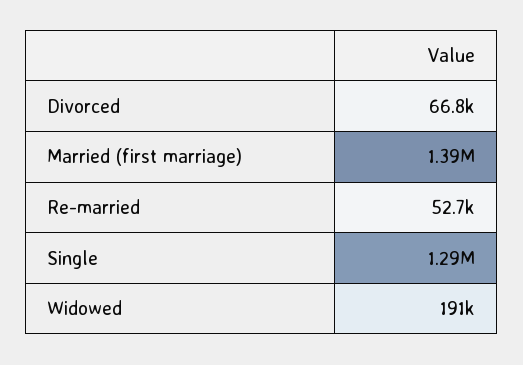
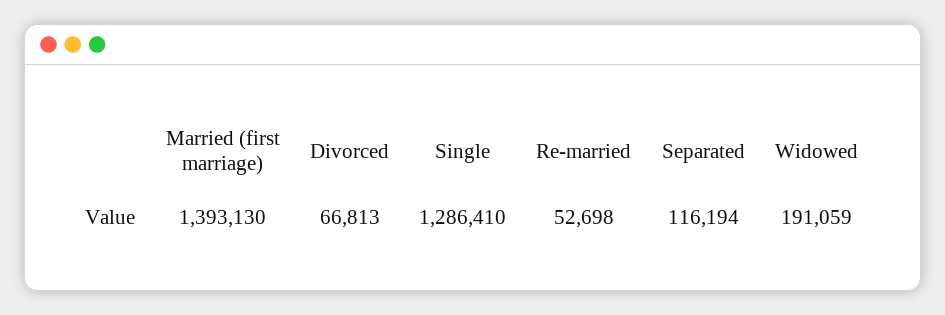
  {
    "Divorced": 66813,
    "Married (first marriage)": 1393130,
    "Re-married": 52698,
    "Single": 1286410,
-   "Widowed": 191059
+   "Widowed": 191059,
+   "Separated": 116194
  }

